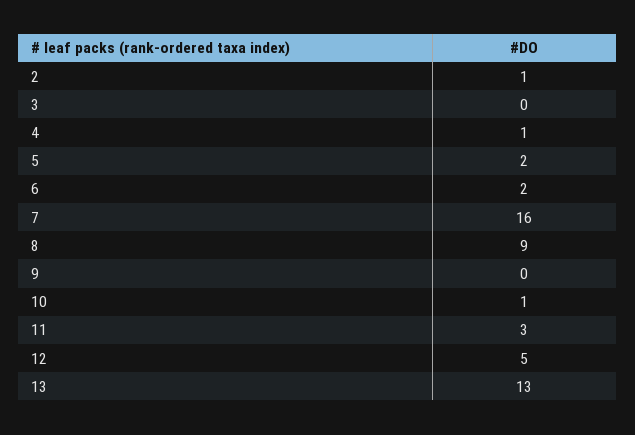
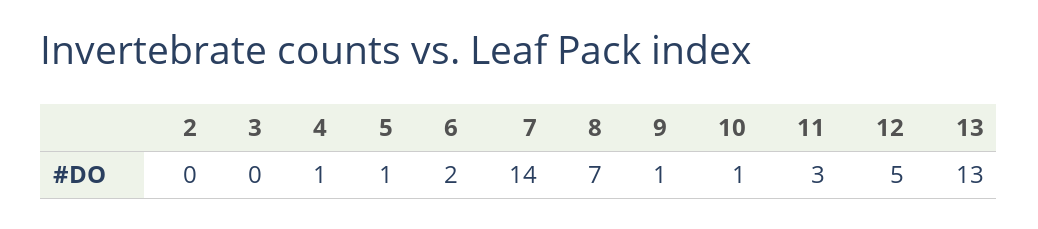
  {
-   "2": 1,
+   "2": 0,
    "3": 0,
    "4": 1,
-   "5": 2,
+   "5": 1,
    "6": 2,
-   "7": 16,
+   "7": 14,
-   "8": 9,
+   "8": 7,
-   "9": 0,
+   "9": 1,
    "10": 1,
    "11": 3,
    "12": 5,
    "13": 13
  }

